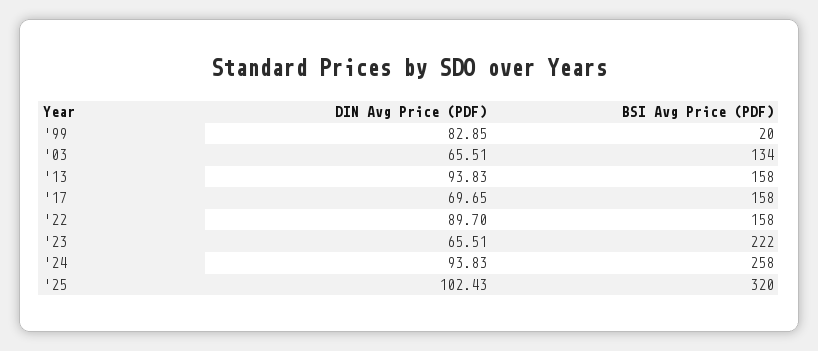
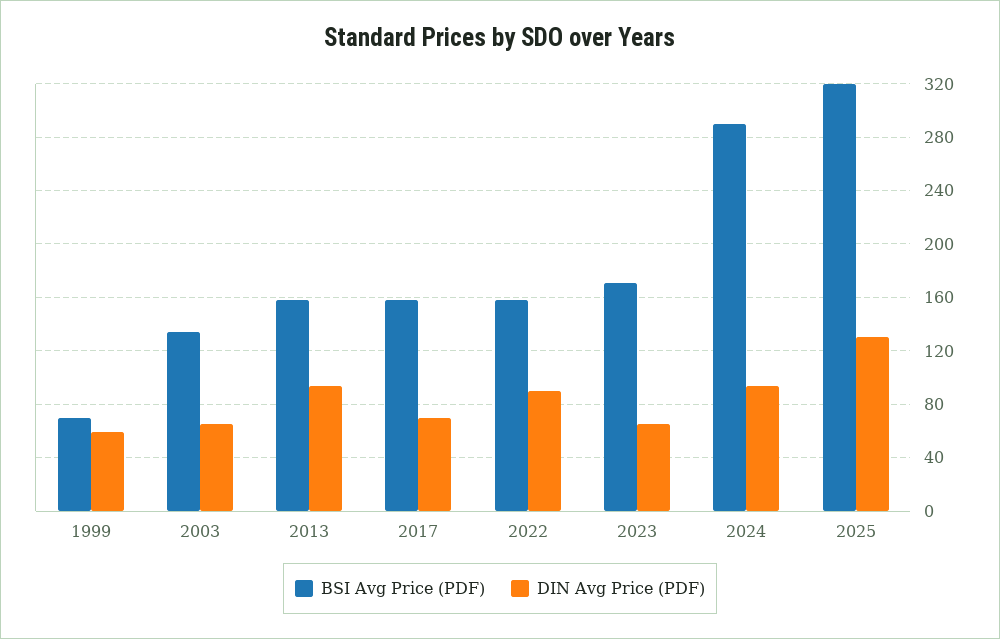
  {
    "DIN Avg Price (PDF)": {
-     "'99": 82.85,
+     "'99": 60,
      "'03": 65.51,
      "'13": 93.83,
      "'17": 69.65,
      "'22": 89.7,
      "'23": 65.51,
      "'24": 93.83,
-     "'25": 102.43
+     "'25": 130
    },
    "BSI Avg Price (PDF)": {
-     "'99": 20,
+     "'99": 70,
      "'03": 134,
      "'13": 158,
      "'17": 158,
      "'22": 158,
-     "'23": 222,
+     "'23": 170,
-     "'24": 258,
+     "'24": 290,
      "'25": 320
    }
  }

